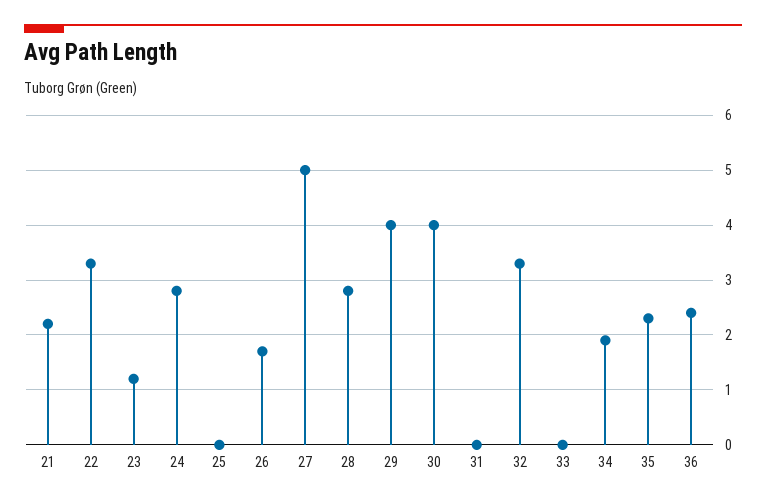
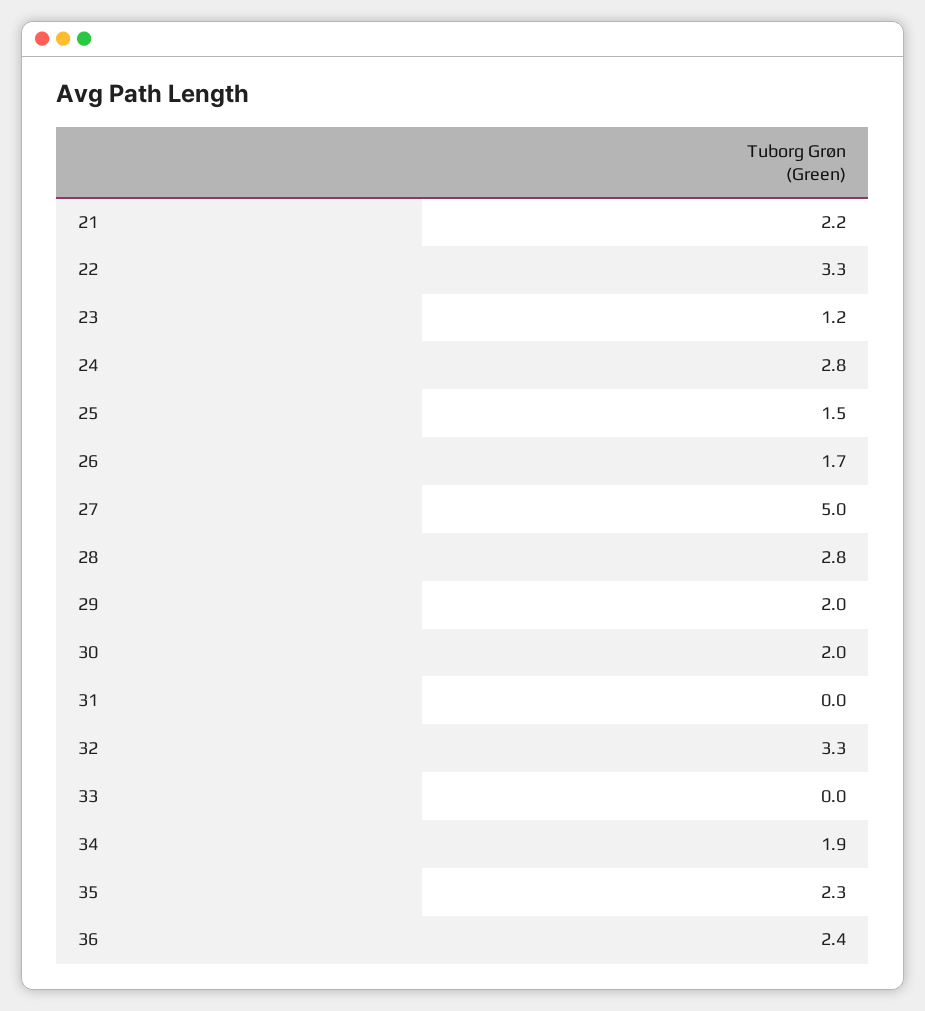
  {
    "21": 2.2,
    "22": 3.3,
    "23": 1.2,
    "24": 2.8,
-   "25": 0,
+   "25": 1.5,
    "26": 1.7,
    "27": 5,
    "28": 2.8,
-   "29": 4,
+   "29": 2,
-   "30": 4,
+   "30": 2,
    "31": 0,
    "32": 3.3,
    "33": 0,
    "34": 1.9,
    "35": 2.3,
    "36": 2.4
  }

